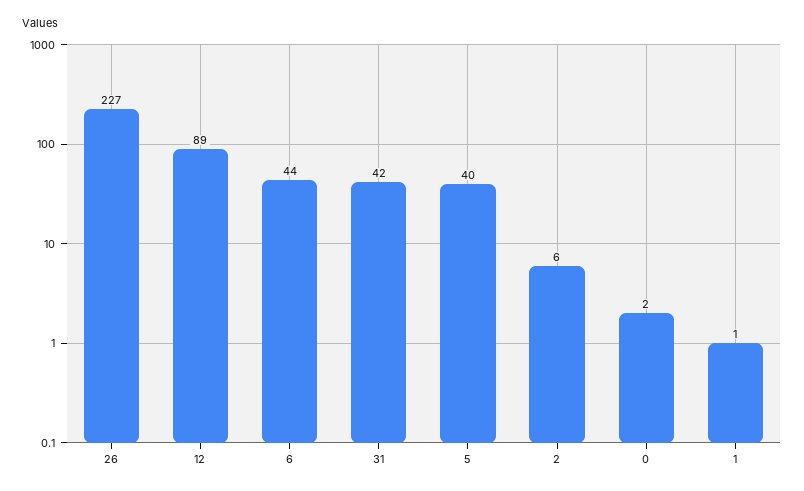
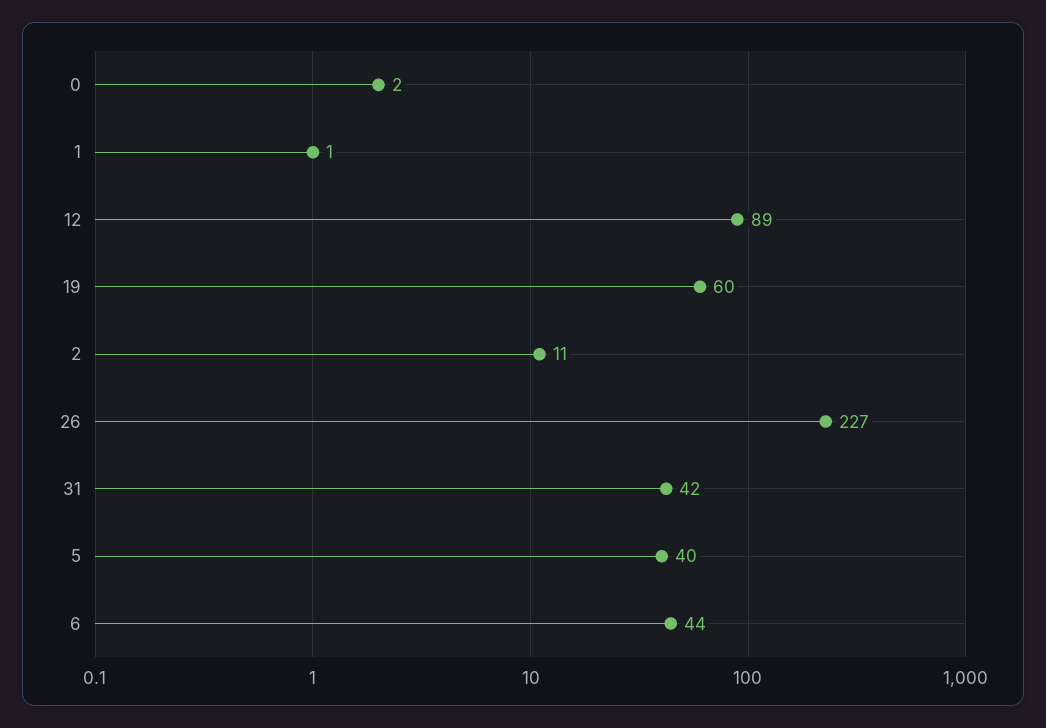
  {
    "26": 227,
    "12": 89,
    "6": 44,
    "31": 42,
    "5": 40,
-   "2": 6,
+   "2": 11,
    "0": 2,
-   "1": 1
+   "1": 1,
+   "19": 60
  }

